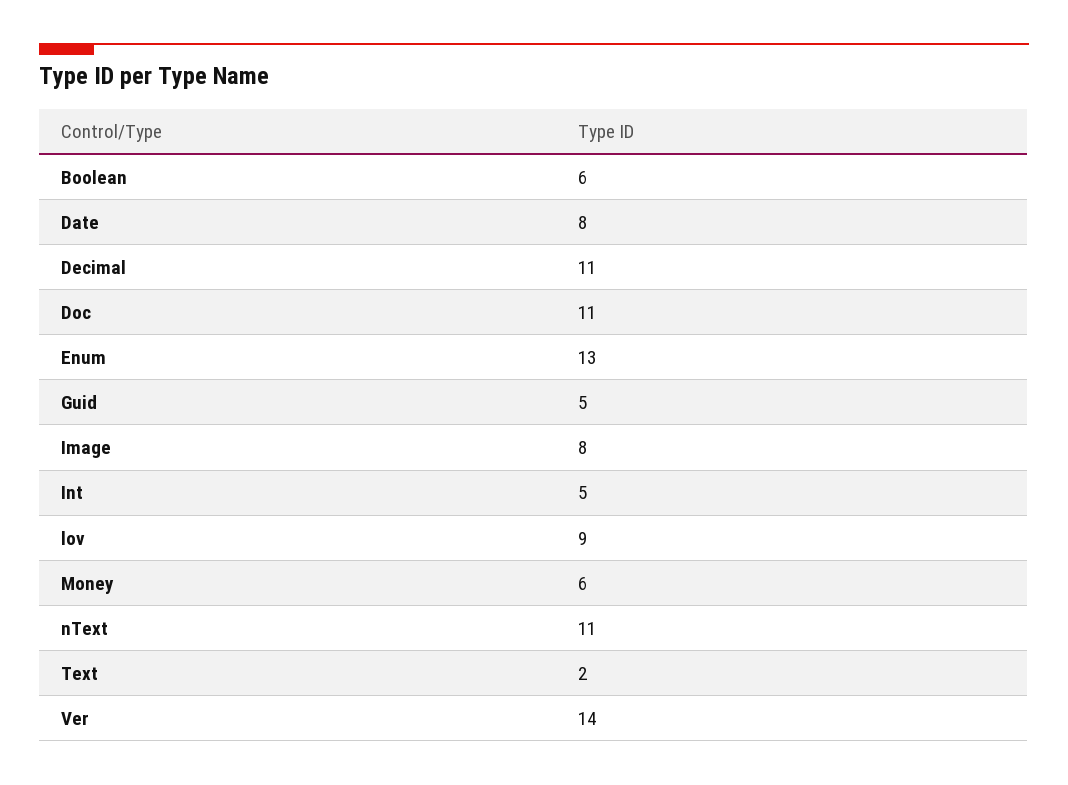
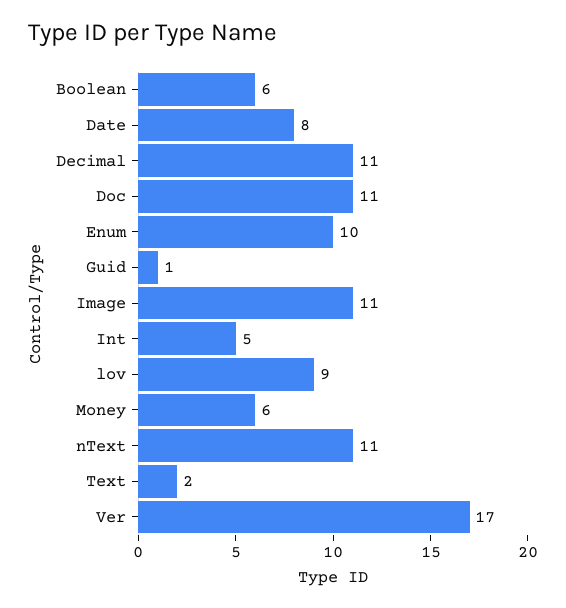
  {
    "Boolean": 6,
    "Date": 8,
    "Decimal": 11,
    "Doc": 11,
-   "Enum": 13,
+   "Enum": 10,
-   "Guid": 5,
+   "Guid": 1,
-   "Image": 8,
+   "Image": 11,
    "Int": 5,
    "lov": 9,
    "Money": 6,
    "nText": 11,
    "Text": 2,
-   "Ver": 14
+   "Ver": 17
  }

